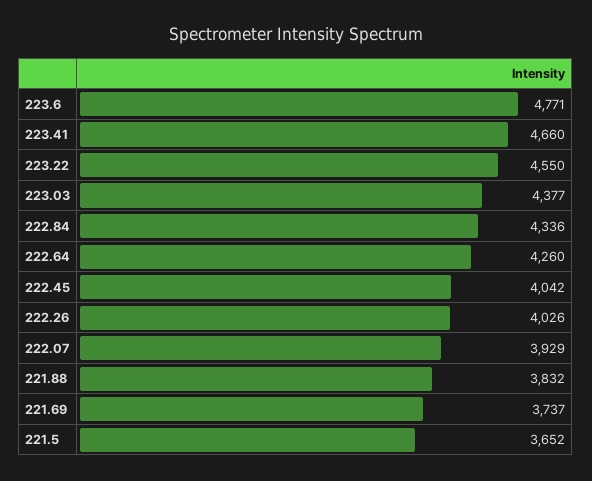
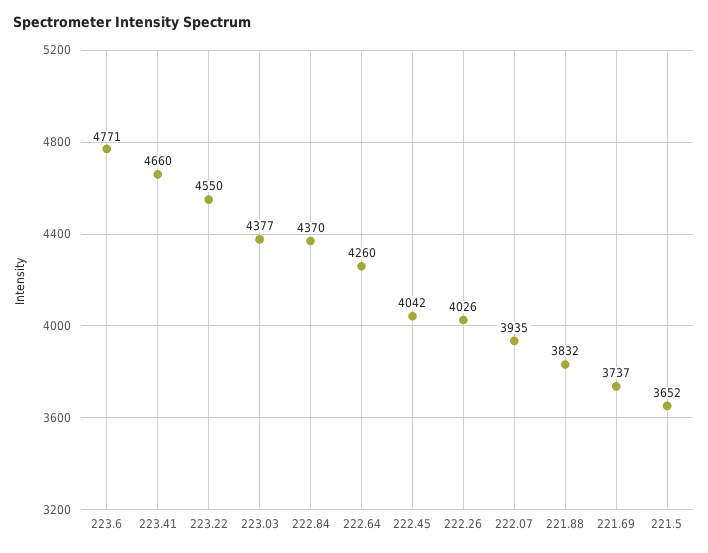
  {
    "223.6": 4771,
    "223.41": 4660,
    "223.22": 4550,
    "223.03": 4377,
-   "222.84": 4336,
+   "222.84": 4370,
    "222.64": 4260,
    "222.45": 4042,
    "222.26": 4026,
-   "222.07": 3929,
+   "222.07": 3935,
    "221.88": 3832,
    "221.69": 3737,
    "221.5": 3652
  }

